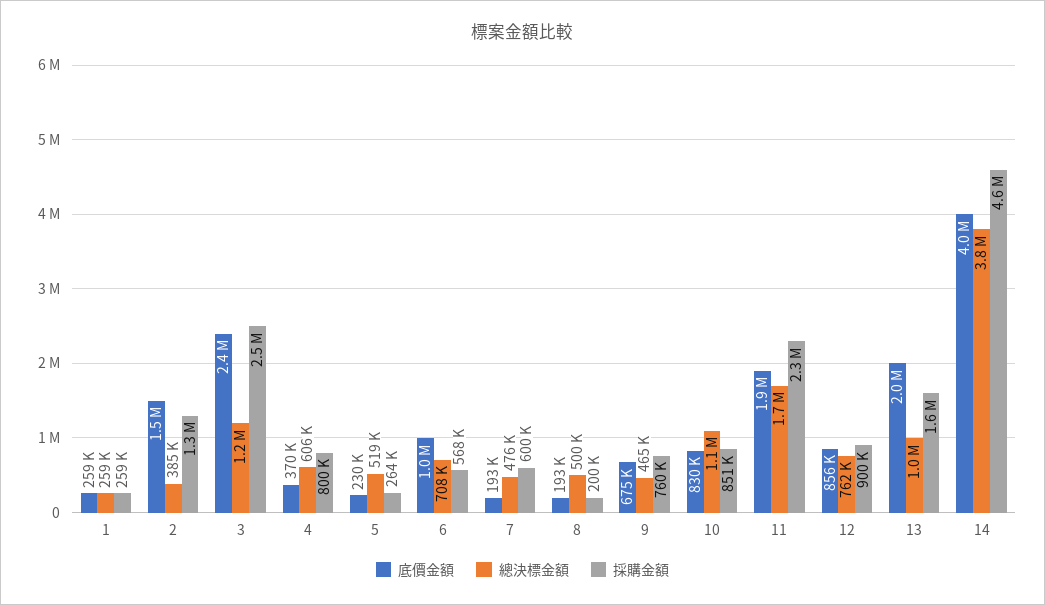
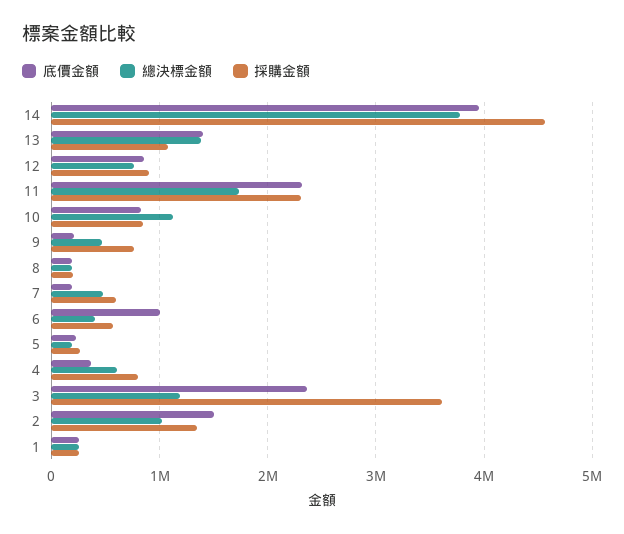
  {
    "底價金額": {
      "1": 259000,
      "2": 1500000,
      "3": 2400000,
      "4": 370000,
      "5": 230000,
      "6": 1000000,
      "7": 193000,
      "8": 193000,
-     "9": 675000,
+     "9": 200000,
      "10": 830000,
-     "11": 1900000,
+     "11": 2300000,
      "12": 856000,
-     "13": 2000000,
+     "13": 1400000,
      "14": 4000000
    },
    "總決標金額": {
      "1": 259000,
-     "2": 385000,
+     "2": 1000000,
      "3": 1200000,
      "4": 606000,
-     "5": 519000,
+     "5": 200000,
-     "6": 708000,
+     "6": 400000,
      "7": 476000,
-     "8": 500000,
+     "8": 200000,
      "9": 465000,
      "10": 1100000,
      "11": 1700000,
      "12": 762000,
-     "13": 1000000,
+     "13": 1400000,
      "14": 3800000
    },
    "採購金額": {
      "1": 259000,
      "2": 1300000,
-     "3": 2500000,
+     "3": 3600000,
      "4": 800000,
      "5": 264000,
      "6": 568000,
      "7": 600000,
      "8": 200000,
      "9": 760000,
      "10": 851000,
      "11": 2300000,
      "12": 900000,
-     "13": 1600000,
+     "13": 1100000,
      "14": 4600000
    }
  }

